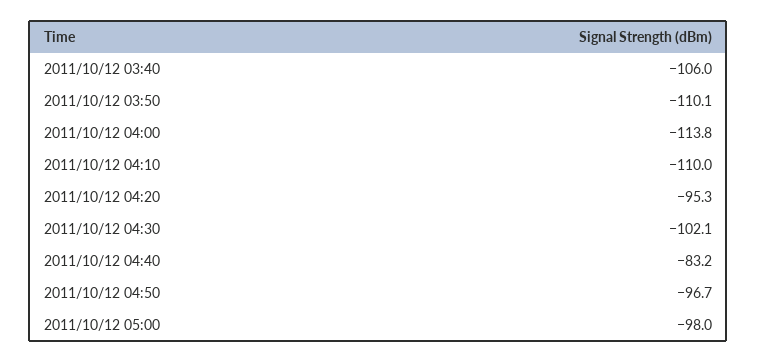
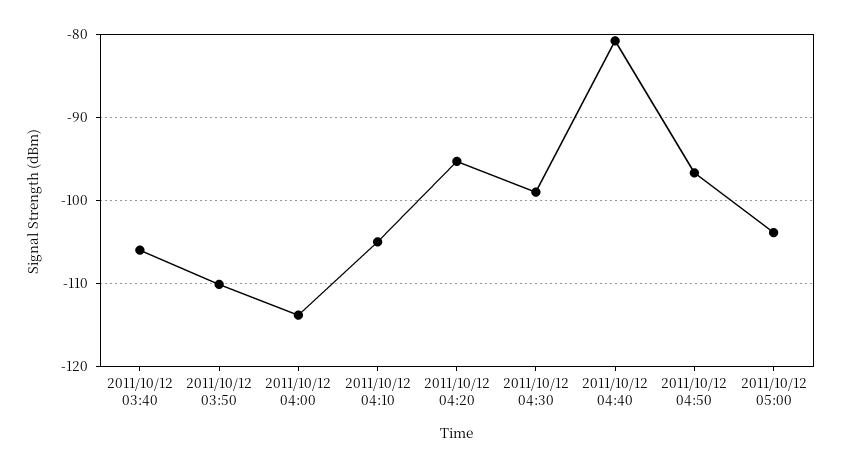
  {
    "2011/10/12 03:40": -106,
    "2011/10/12 03:50": -110.1,
    "2011/10/12 04:00": -113.8,
-   "2011/10/12 04:10": -110,
+   "2011/10/12 04:10": -105,
    "2011/10/12 04:20": -95.3,
-   "2011/10/12 04:30": -102.1,
+   "2011/10/12 04:30": -99,
-   "2011/10/12 04:40": -83.2,
+   "2011/10/12 04:40": -81,
    "2011/10/12 04:50": -96.7,
-   "2011/10/12 05:00": -98
+   "2011/10/12 05:00": -104
  }

